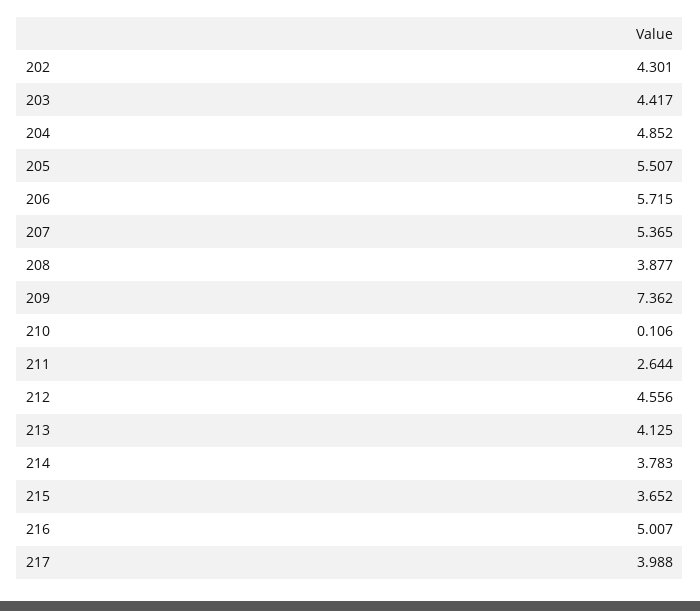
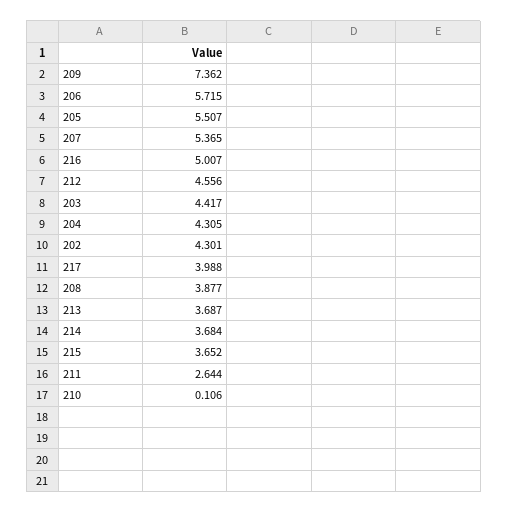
  {
    "202": 4.301,
    "203": 4.417,
-   "204": 4.852,
+   "204": 4.305,
    "205": 5.507,
    "206": 5.715,
    "207": 5.365,
    "208": 3.877,
    "209": 7.362,
    "210": 0.106,
    "211": 2.644,
    "212": 4.556,
-   "213": 4.125,
+   "213": 3.687,
-   "214": 3.783,
+   "214": 3.684,
    "215": 3.652,
    "216": 5.007,
    "217": 3.988
  }

